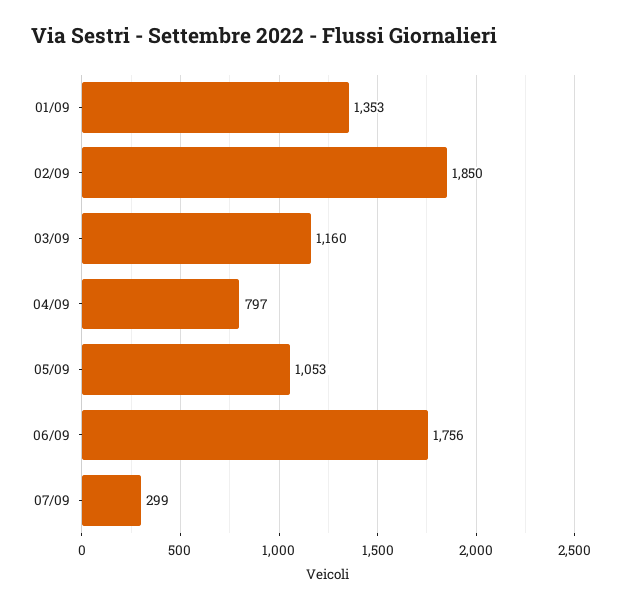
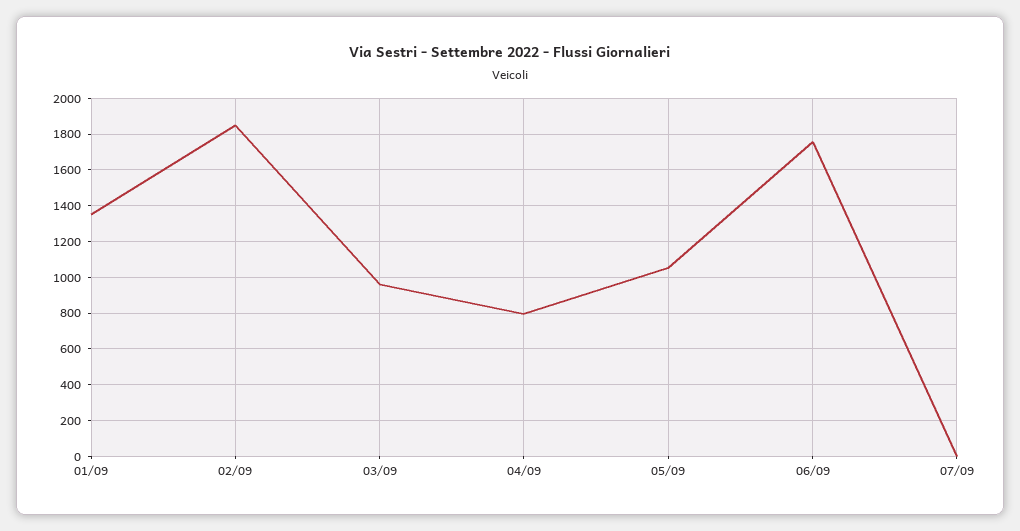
  {
    "01/09": 1353,
    "02/09": 1850,
-   "03/09": 1160,
+   "03/09": 950,
    "04/09": 797,
    "05/09": 1053,
    "06/09": 1756,
-   "07/09": 299
+   "07/09": 0
  }

